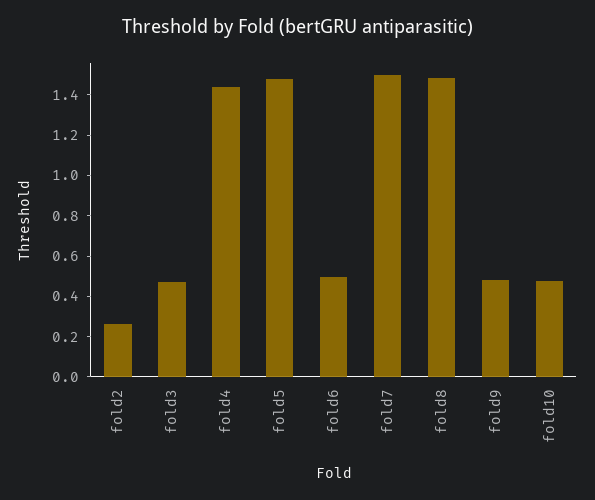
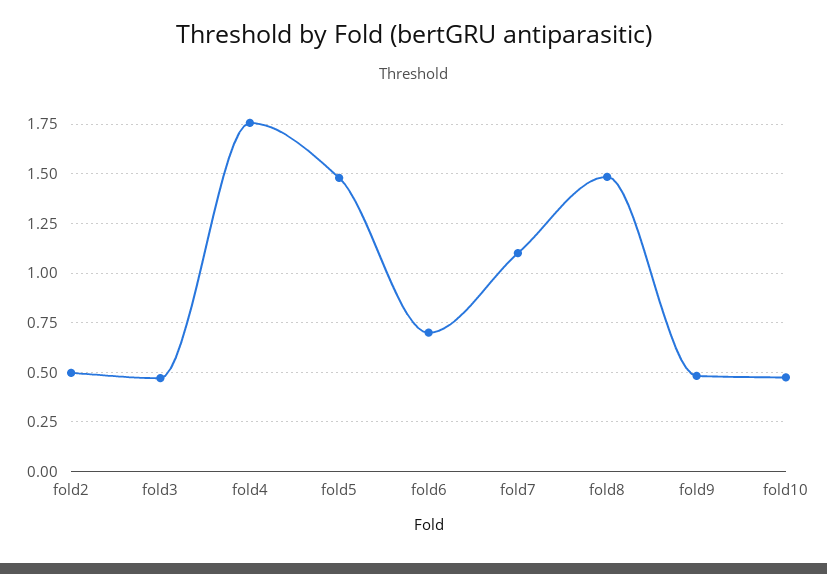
  {
-   "fold2": 0.25,
+   "fold2": 0.5,
    "fold3": 0.45,
-   "fold4": 1.45,
+   "fold4": 1.75,
    "fold5": 1.5,
-   "fold6": 0.5,
+   "fold6": 0.7,
-   "fold7": 1.5,
+   "fold7": 1.1,
    "fold8": 1.5,
    "fold9": 0.5,
    "fold10": 0.45
  }

